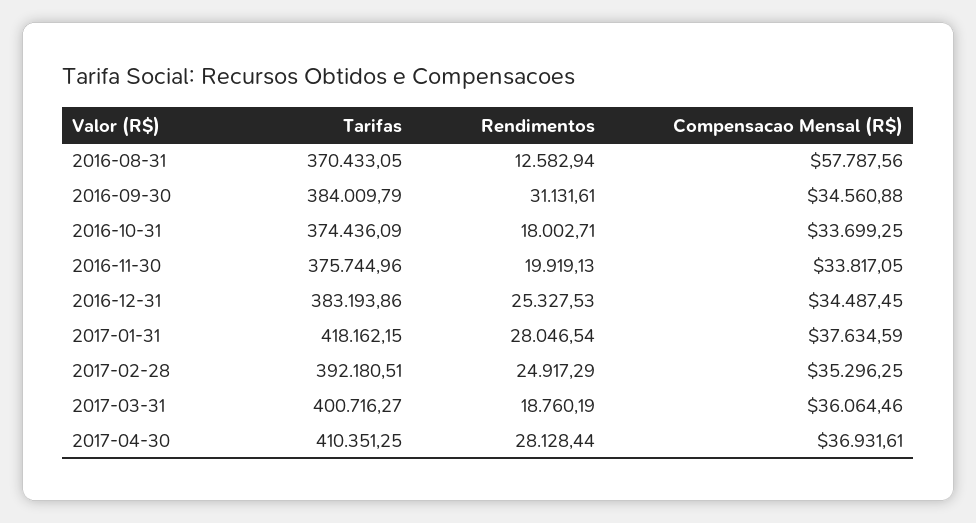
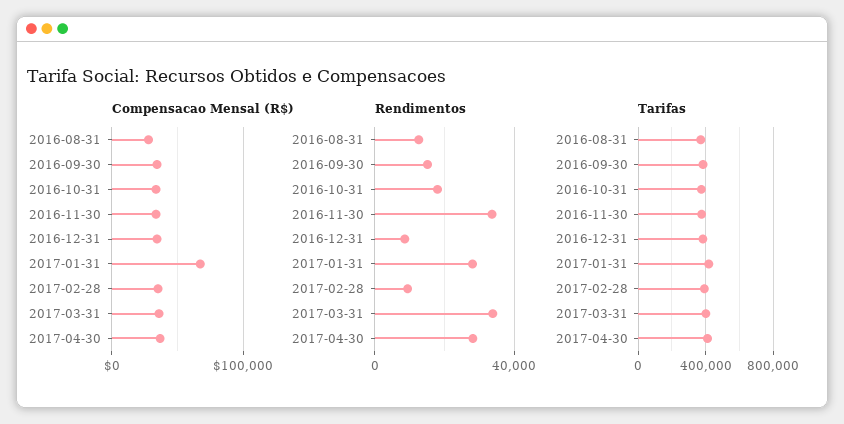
  {
    "Tarifas": {
      "2016-08-31": 370433.05,
      "2016-09-30": 384009.79,
      "2016-10-31": 374436.09,
      "2016-11-30": 375744.96,
      "2016-12-31": 383193.86,
      "2017-01-31": 418162.15,
      "2017-02-28": 392180.51,
      "2017-03-31": 400716.27,
      "2017-04-30": 410351.25
    },
    "Rendimentos": {
      "2016-08-31": 12582.94,
-     "2016-09-30": 31131.61,
+     "2016-09-30": 15000,
      "2016-10-31": 18002.71,
-     "2016-11-30": 19919.13,
+     "2016-11-30": 35000,
-     "2016-12-31": 25327.53,
+     "2016-12-31": 10000,
      "2017-01-31": 28046.54,
-     "2017-02-28": 24917.29,
+     "2017-02-28": 10000,
-     "2017-03-31": 18760.19,
+     "2017-03-31": 35000,
      "2017-04-30": 28128.44
    },
    "Compensacao Mensal (R$)": {
-     "2016-08-31": 57787.56,
+     "2016-08-31": 30000,
      "2016-09-30": 34560.88,
      "2016-10-31": 33699.25,
      "2016-11-30": 33817.05,
      "2016-12-31": 34487.45,
-     "2017-01-31": 37634.59,
+     "2017-01-31": 70000,
      "2017-02-28": 35296.25,
      "2017-03-31": 36064.46,
      "2017-04-30": 36931.61
    }
  }

